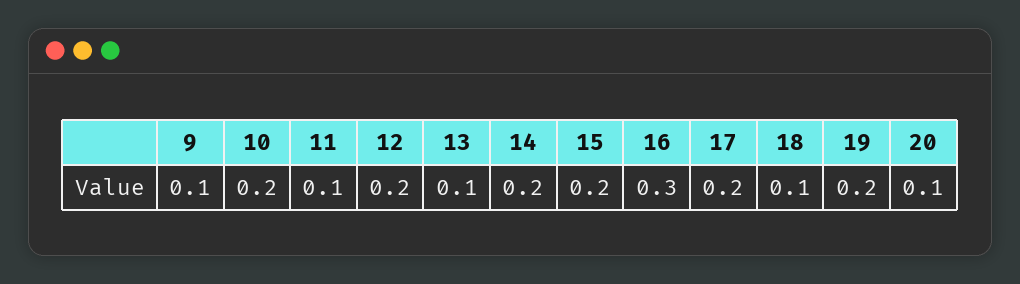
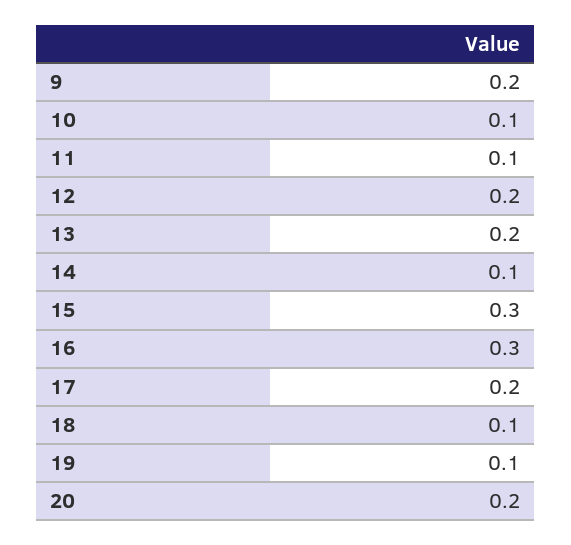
  {
-   "9": 0.1,
+   "9": 0.2,
-   "10": 0.2,
+   "10": 0.1,
    "11": 0.1,
    "12": 0.2,
-   "13": 0.1,
+   "13": 0.2,
-   "14": 0.2,
+   "14": 0.1,
-   "15": 0.2,
+   "15": 0.3,
    "16": 0.3,
    "17": 0.2,
    "18": 0.1,
-   "19": 0.2,
+   "19": 0.1,
-   "20": 0.1
+   "20": 0.2
  }

